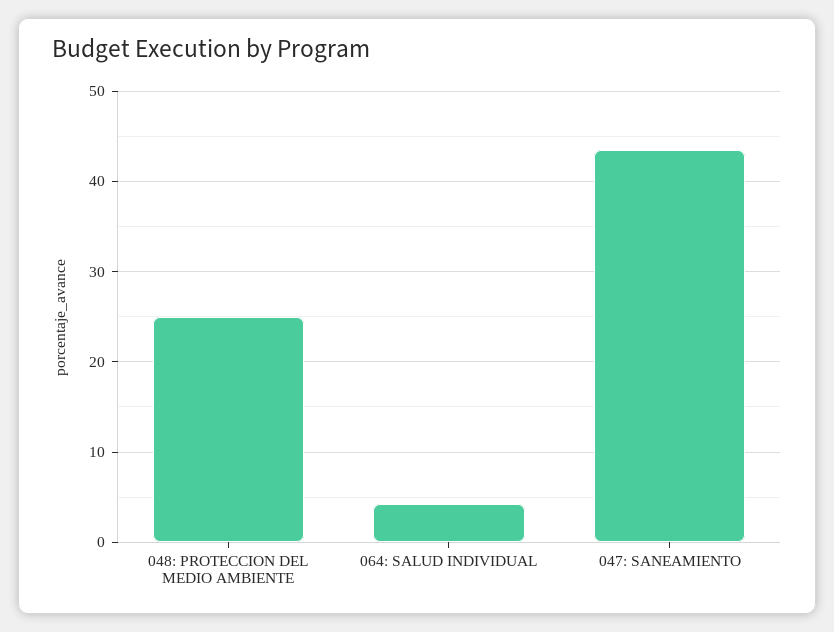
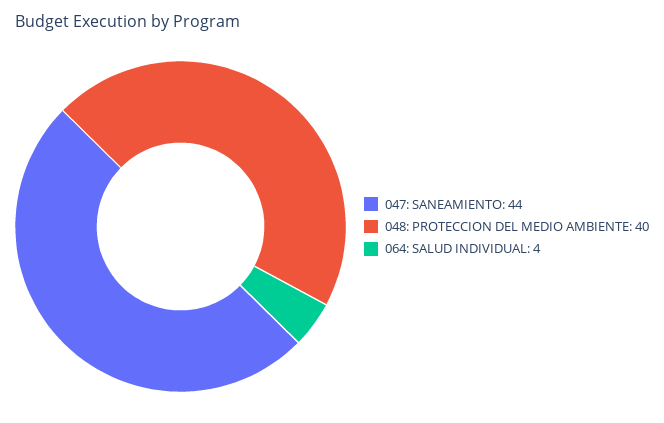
  {
-   "048: PROTECCION DEL MEDIO AMBIENTE": 25,
+   "048: PROTECCION DEL MEDIO AMBIENTE": 40,
    "064: SALUD INDIVIDUAL": 4,
    "047: SANEAMIENTO": 44
  }

